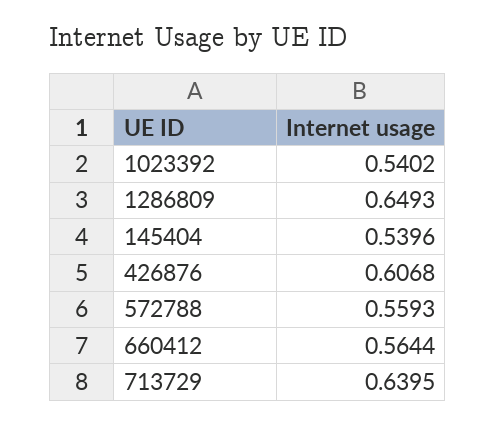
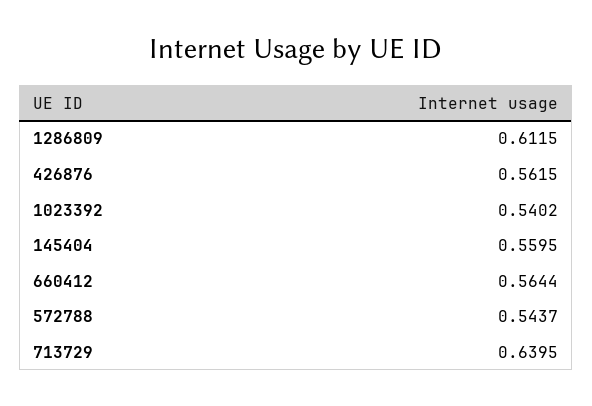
  {
    "1023392": 0.5402,
-   "1286809": 0.6493,
+   "1286809": 0.6115,
-   "145404": 0.5396,
+   "145404": 0.5595,
-   "426876": 0.6068,
+   "426876": 0.5615,
-   "572788": 0.5593,
+   "572788": 0.5437,
    "660412": 0.5644,
    "713729": 0.6395
  }

